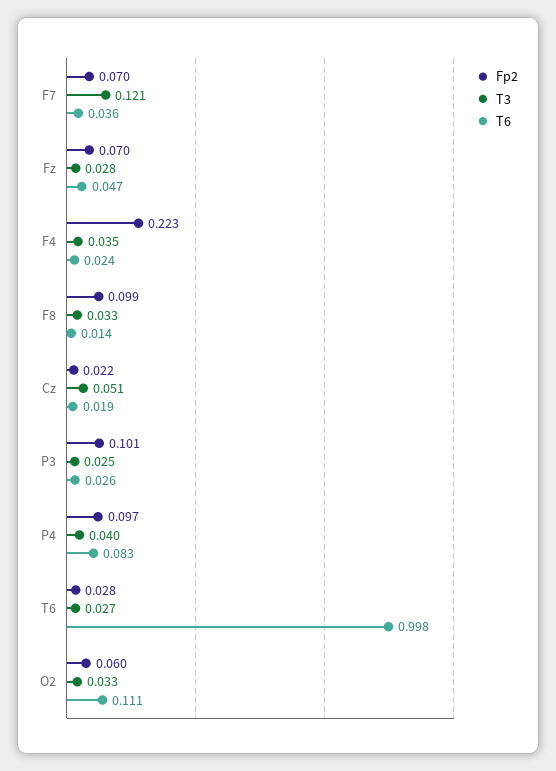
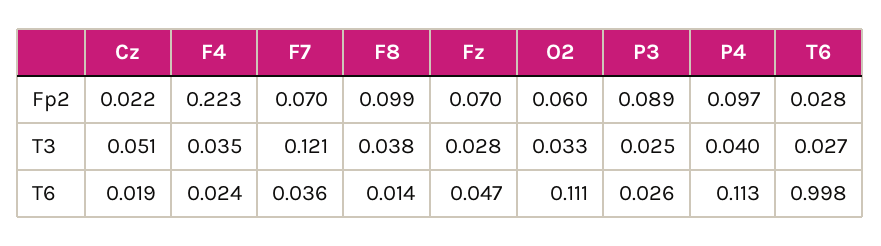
  {
    "Fp2": {
      "F7": 0.07,
      "Fz": 0.07,
      "F4": 0.223,
      "F8": 0.099,
      "Cz": 0.022,
-     "P3": 0.101,
+     "P3": 0.089,
      "P4": 0.097,
      "T6": 0.028,
      "O2": 0.06
    },
    "T3": {
      "F7": 0.121,
      "Fz": 0.028,
      "F4": 0.035,
-     "F8": 0.033,
+     "F8": 0.038,
      "Cz": 0.051,
      "P3": 0.025,
      "P4": 0.04,
      "T6": 0.027,
      "O2": 0.033
    },
    "T6": {
      "F7": 0.036,
      "Fz": 0.047,
      "F4": 0.024,
      "F8": 0.014,
      "Cz": 0.019,
      "P3": 0.026,
-     "P4": 0.083,
+     "P4": 0.113,
      "T6": 0.998,
      "O2": 0.111
    }
  }

